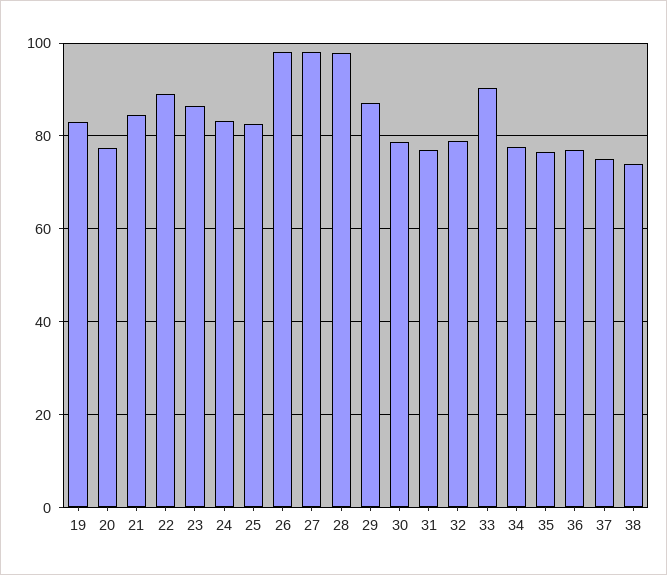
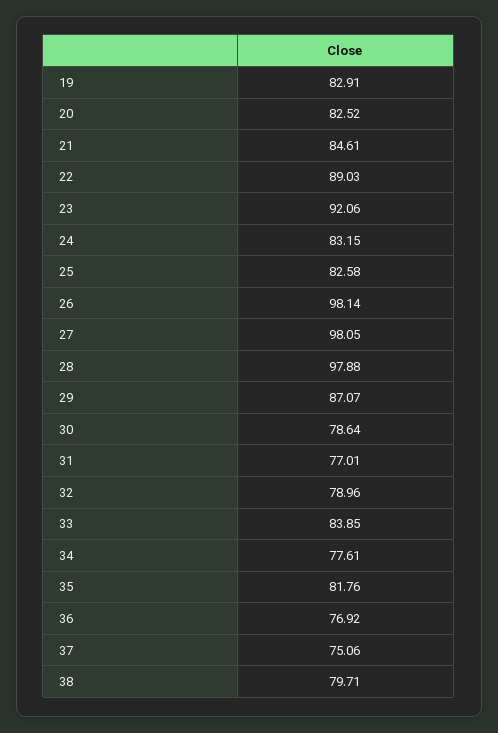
  {
    "19": 82.91,
-   "20": 78,
+   "20": 82.52,
    "21": 84.61,
    "22": 89.03,
-   "23": 86,
+   "23": 92.06,
    "24": 83.15,
    "25": 82.58,
    "26": 98.14,
    "27": 98.05,
    "28": 97.88,
    "29": 87.07,
    "30": 78.64,
    "31": 77.01,
    "32": 78.96,
-   "33": 90,
+   "33": 83.85,
    "34": 77.61,
-   "35": 76,
+   "35": 81.76,
    "36": 76.92,
    "37": 75.06,
-   "38": 74
+   "38": 79.71
  }

